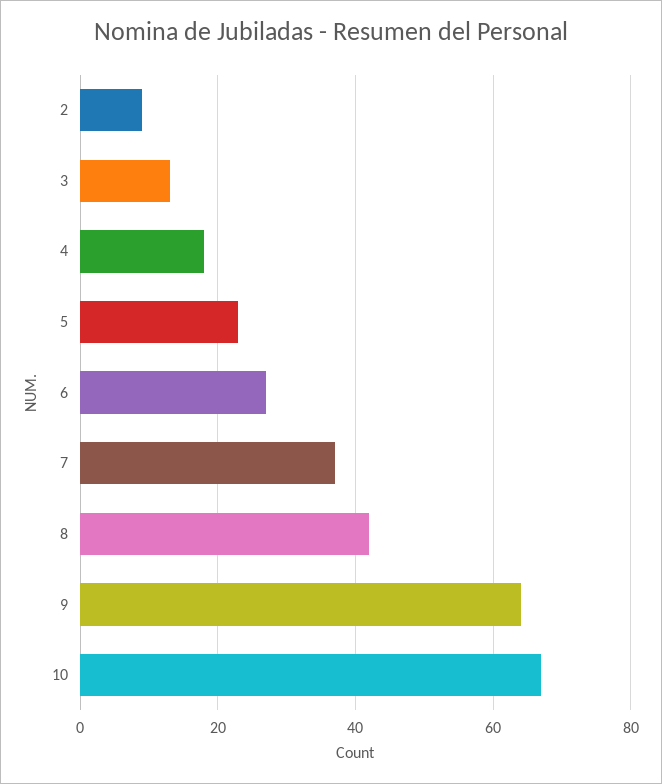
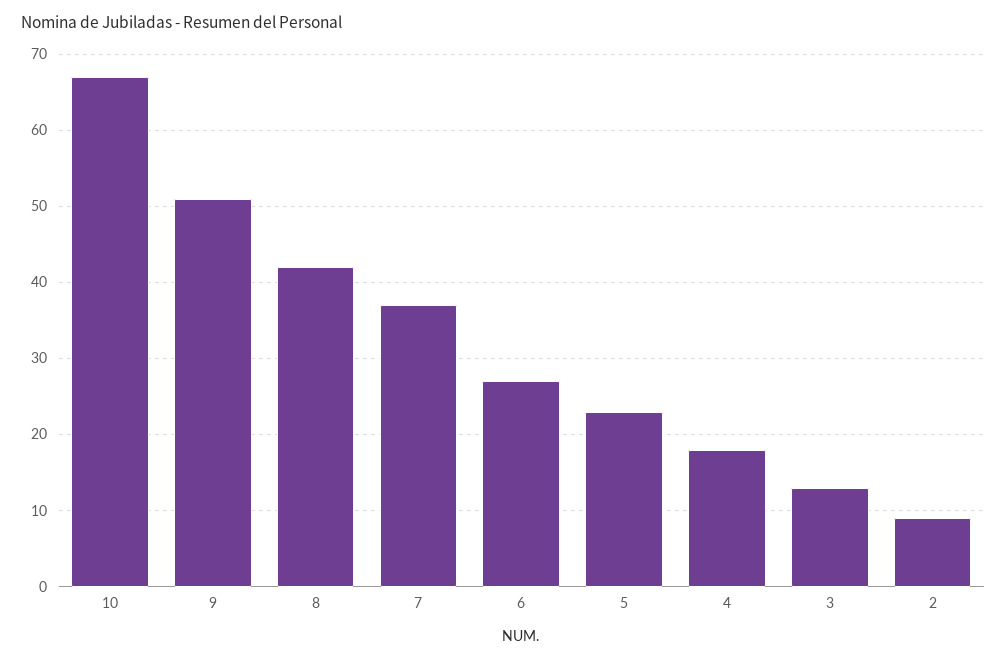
  {
    "2": 9,
    "3": 13,
    "4": 18,
    "5": 23,
    "6": 27,
    "7": 37,
    "8": 42,
-   "9": 65,
+   "9": 51,
    "10": 67
  }

